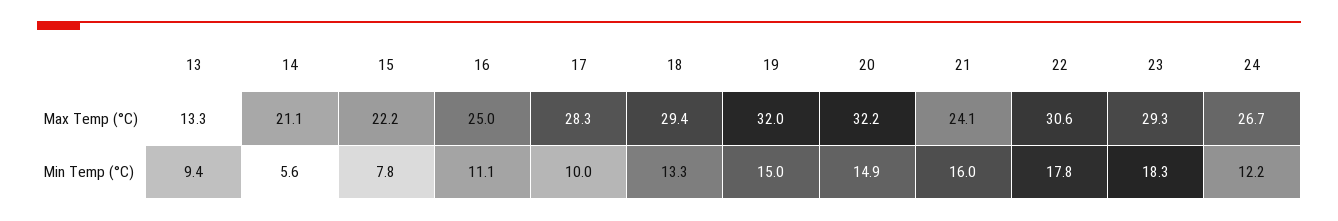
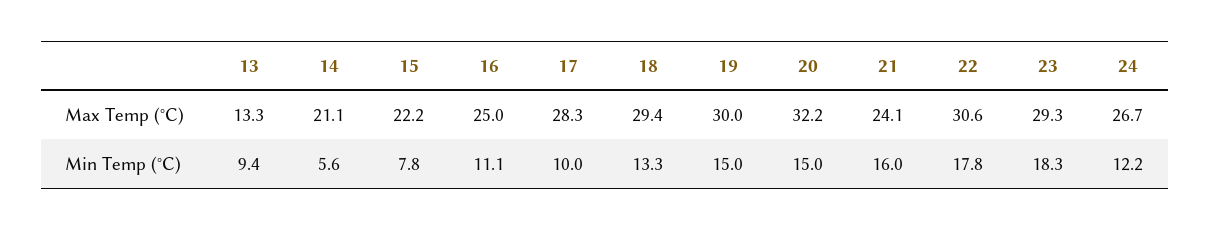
  {
    "13": {
      "Max Temp (°C)": 13.3,
      "Min Temp (°C)": 9.4
    },
    "14": {
      "Max Temp (°C)": 21.1,
      "Min Temp (°C)": 5.6
    },
    "15": {
      "Max Temp (°C)": 22.2,
      "Min Temp (°C)": 7.8
    },
    "16": {
      "Max Temp (°C)": 25,
      "Min Temp (°C)": 11.1
    },
    "17": {
      "Max Temp (°C)": 28.3,
      "Min Temp (°C)": 10
    },
    "18": {
      "Max Temp (°C)": 29.4,
      "Min Temp (°C)": 13.3
    },
    "19": {
-     "Max Temp (°C)": 32,
+     "Max Temp (°C)": 30,
      "Min Temp (°C)": 15
    },
    "20": {
      "Max Temp (°C)": 32.2,
-     "Min Temp (°C)": 14.9
+     "Min Temp (°C)": 15
    },
    "21": {
      "Max Temp (°C)": 24.1,
      "Min Temp (°C)": 16
    },
    "22": {
      "Max Temp (°C)": 30.6,
      "Min Temp (°C)": 17.8
    },
    "23": {
      "Max Temp (°C)": 29.3,
      "Min Temp (°C)": 18.3
    },
    "24": {
      "Max Temp (°C)": 26.7,
      "Min Temp (°C)": 12.2
    }
  }

